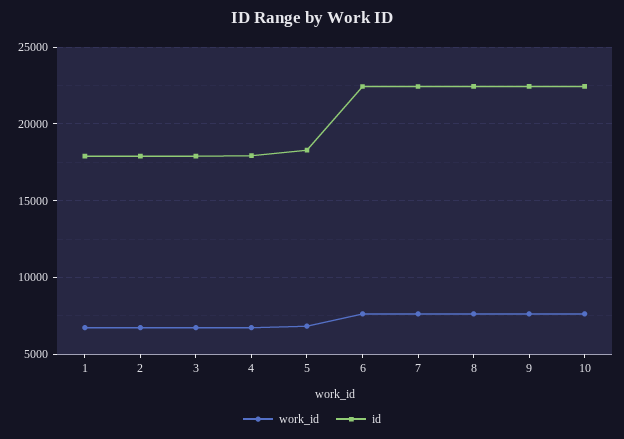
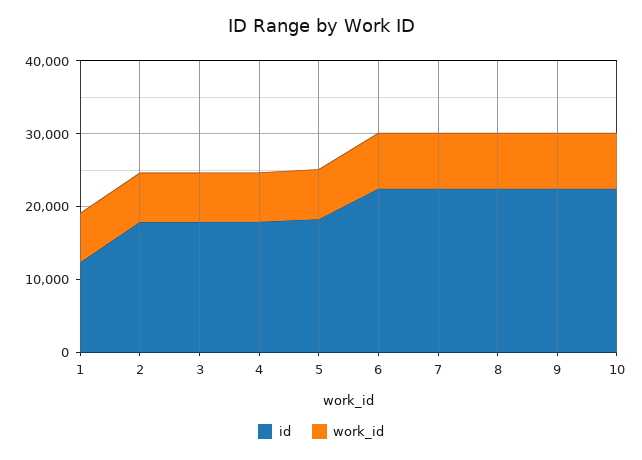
  {
    "work_id": {
      "1": 6500,
      "2": 6500,
      "3": 6500,
      "4": 6500,
      "5": 7000,
      "6": 7500,
      "7": 7500,
      "8": 7500,
      "9": 7500,
      "10": 7500
    },
    "id": {
-     "1": 18000,
+     "1": 12000,
      "2": 18000,
      "3": 18000,
      "4": 18000,
      "5": 18500,
      "6": 22500,
      "7": 22500,
      "8": 22500,
      "9": 22500,
      "10": 22500
    }
  }

